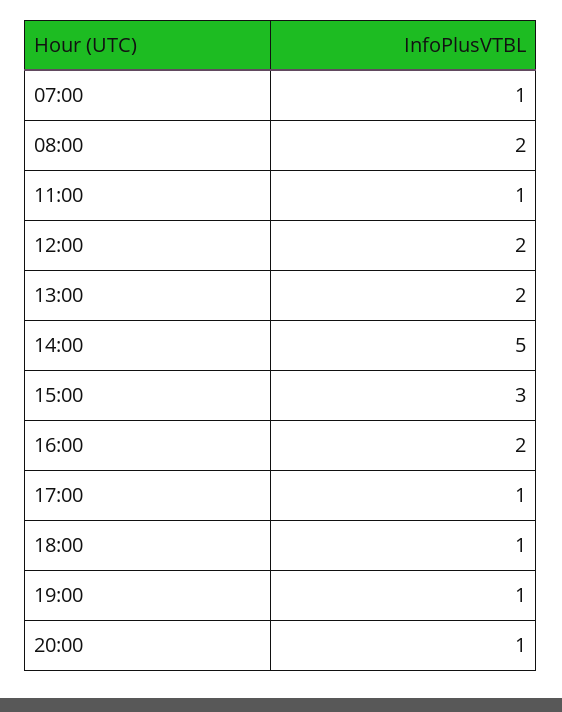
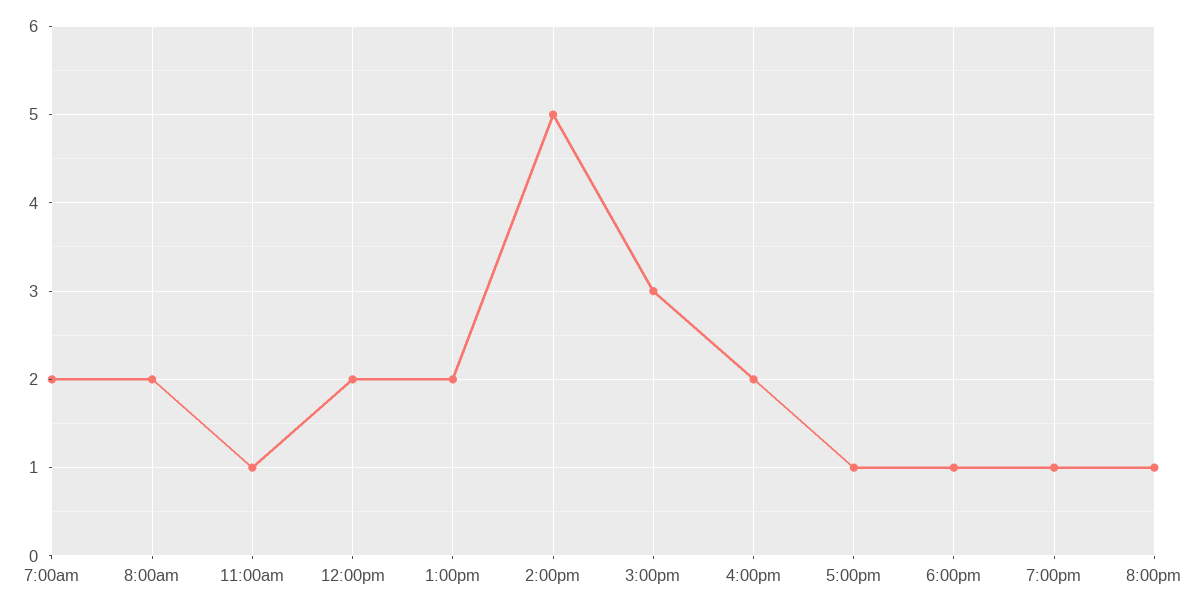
  {
-   "07:00": 1,
+   "07:00": 2,
    "08:00": 2,
    "11:00": 1,
    "12:00": 2,
    "13:00": 2,
    "14:00": 5,
    "15:00": 3,
    "16:00": 2,
    "17:00": 1,
    "18:00": 1,
    "19:00": 1,
    "20:00": 1
  }

